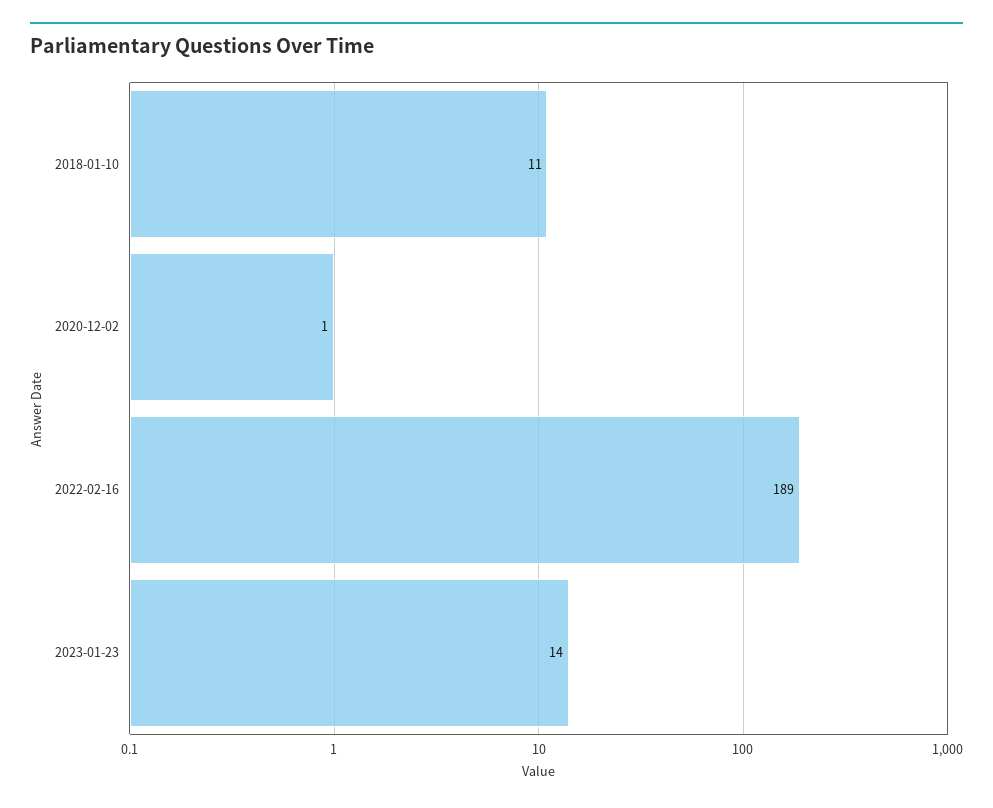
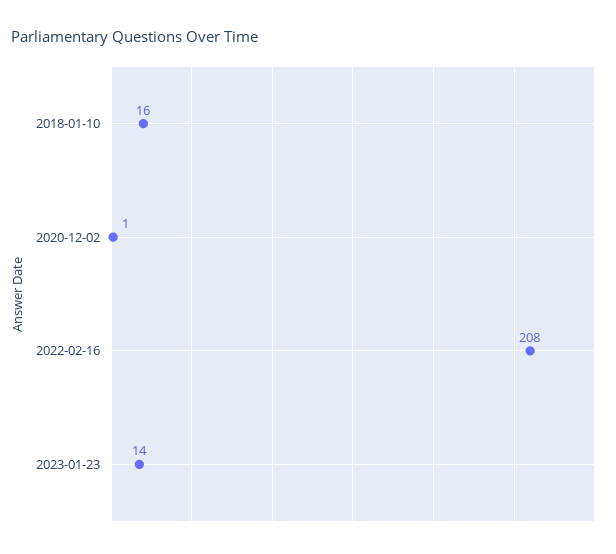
  {
-   "2018-01-10": 11,
+   "2018-01-10": 16,
    "2020-12-02": 1,
-   "2022-02-16": 189,
+   "2022-02-16": 208,
    "2023-01-23": 14
  }

